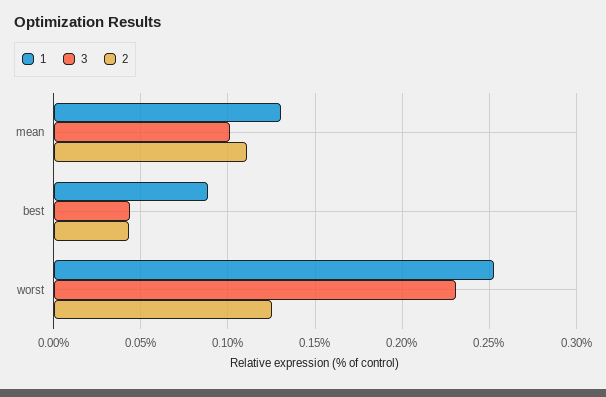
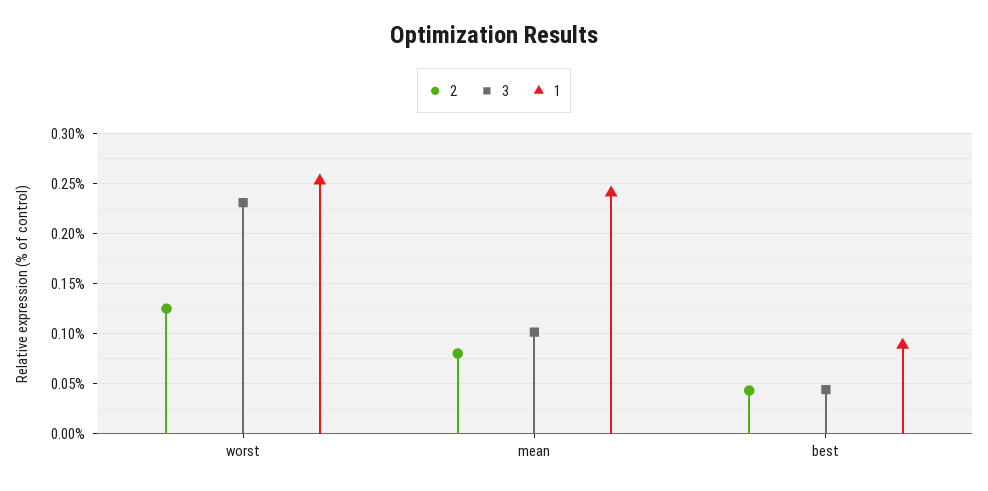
  {
    "1": {
-     "mean": 0.13,
+     "mean": 0.24,
      "best": 0.09,
      "worst": 0.255
    },
    "3": {
      "mean": 0.1,
      "best": 0.045,
      "worst": 0.23
    },
    "2": {
-     "mean": 0.11,
+     "mean": 0.08,
      "best": 0.045,
      "worst": 0.125
    }
  }

